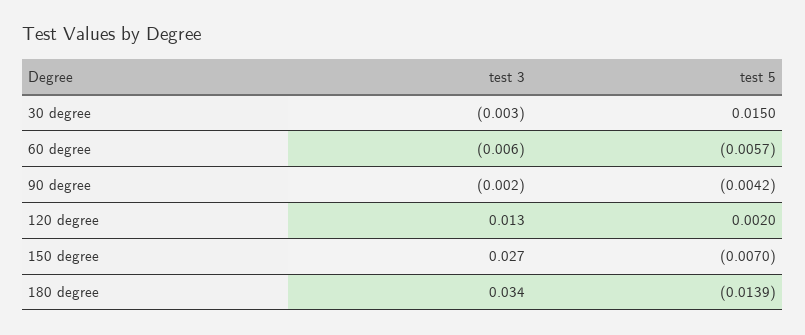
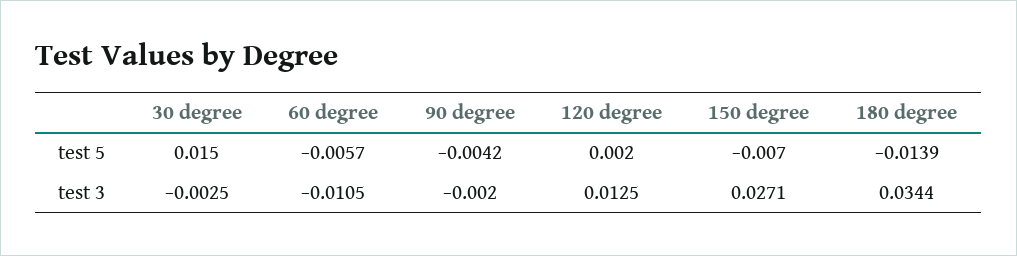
  {
    "test 3": {
      "30 degree": -0.0025,
-     "60 degree": -0.006,
+     "60 degree": -0.0105,
      "90 degree": -0.002,
      "120 degree": 0.0125,
      "150 degree": 0.0271,
      "180 degree": 0.0344
    },
    "test 5": {
      "30 degree": 0.015,
      "60 degree": -0.0057,
      "90 degree": -0.0042,
      "120 degree": 0.002,
      "150 degree": -0.007,
      "180 degree": -0.0139
    }
  }

